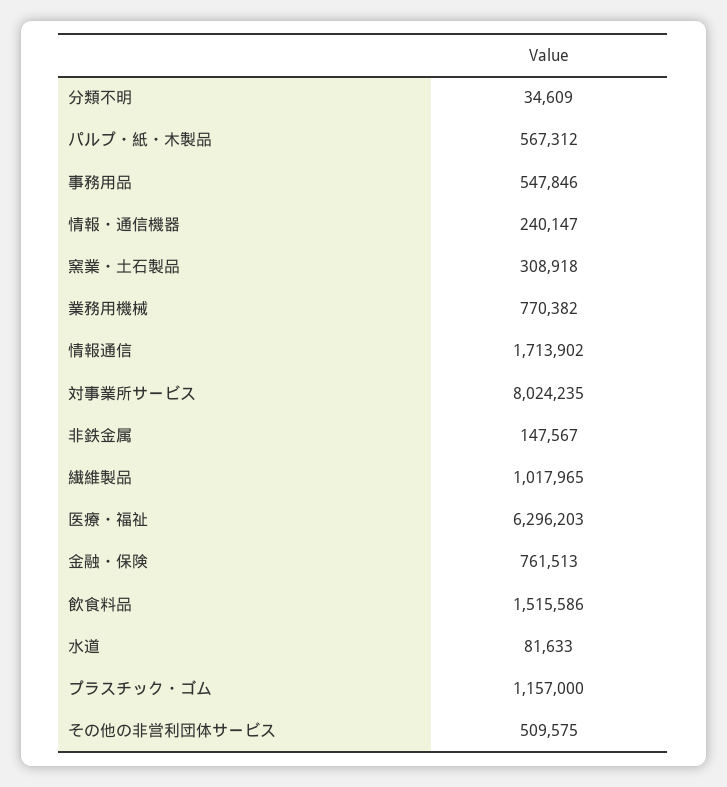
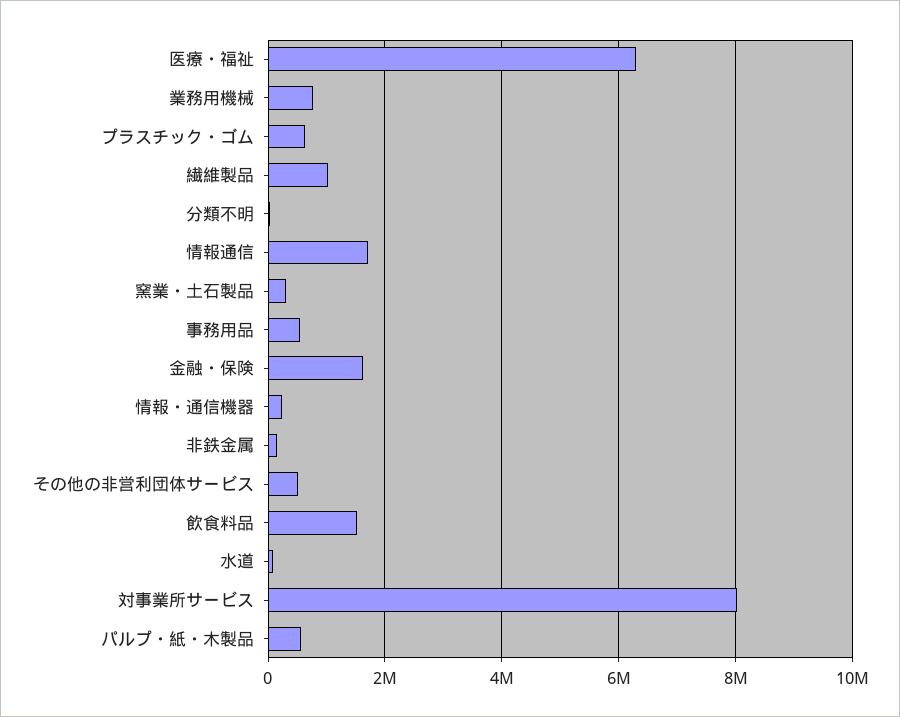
  {
    "分類不明": 34609,
    "パルプ・紙・木製品": 567312,
    "事務用品": 547846,
    "情報・通信機器": 240147,
    "窯業・土石製品": 308918,
    "業務用機械": 770382,
    "情報通信": 1713902,
    "対事業所サービス": 8024235,
    "非鉄金属": 147567,
    "繊維製品": 1017965,
    "医療・福祉": 6296203,
-   "金融・保険": 761513,
+   "金融・保険": 1600000,
    "飲食料品": 1515586,
    "水道": 81633,
-   "プラスチック・ゴム": 1157000,
+   "プラスチック・ゴム": 600000,
    "その他の非営利団体サービス": 509575
  }

